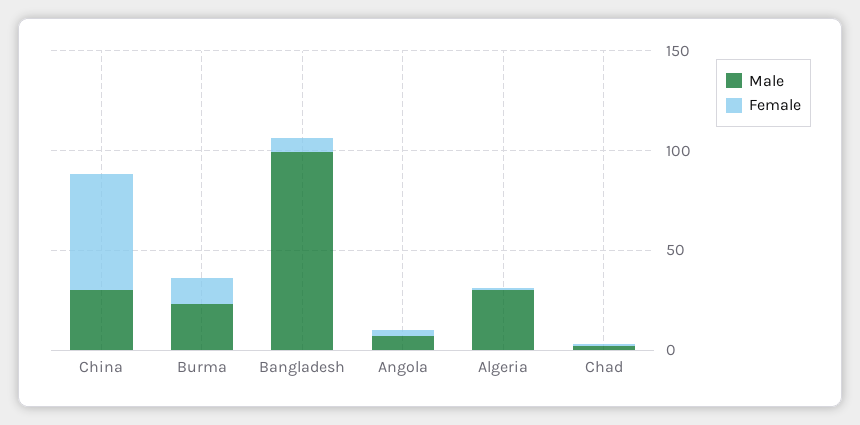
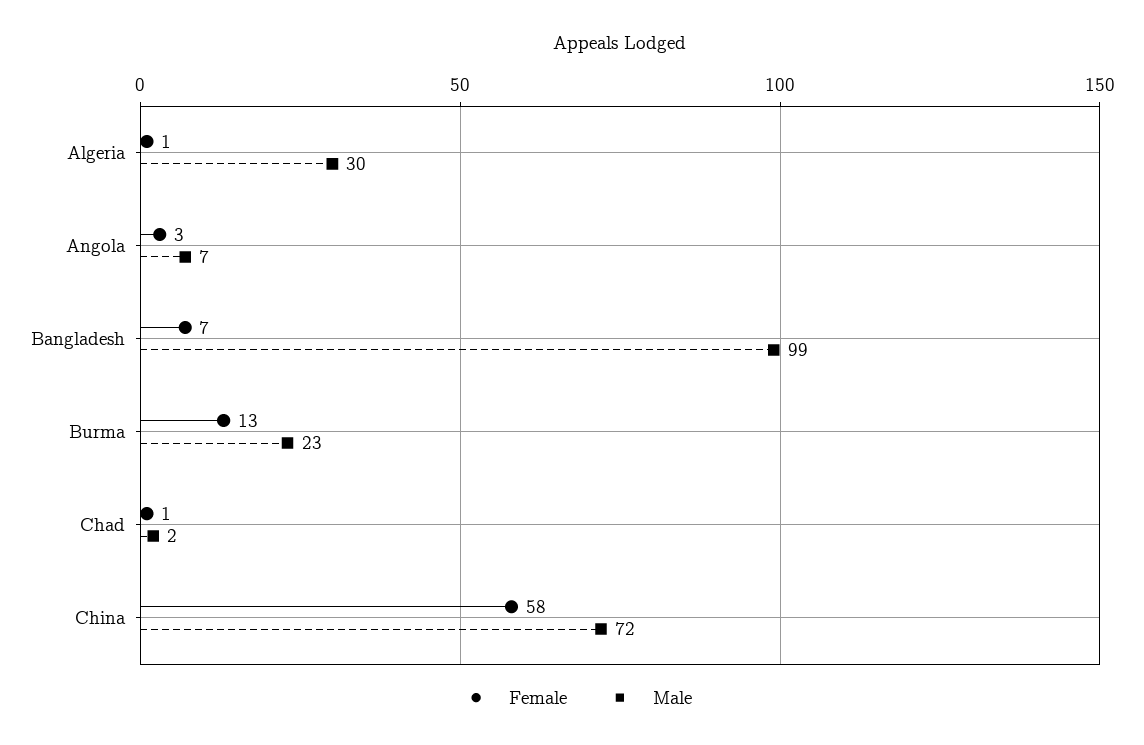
  {
    "Male": {
-     "China": 30,
+     "China": 72,
      "Burma": 23,
      "Bangladesh": 99,
      "Angola": 7,
      "Algeria": 30,
      "Chad": 2
    },
    "Female": {
      "China": 58,
      "Burma": 13,
      "Bangladesh": 7,
      "Angola": 3,
      "Algeria": 1,
      "Chad": 1
    }
  }

